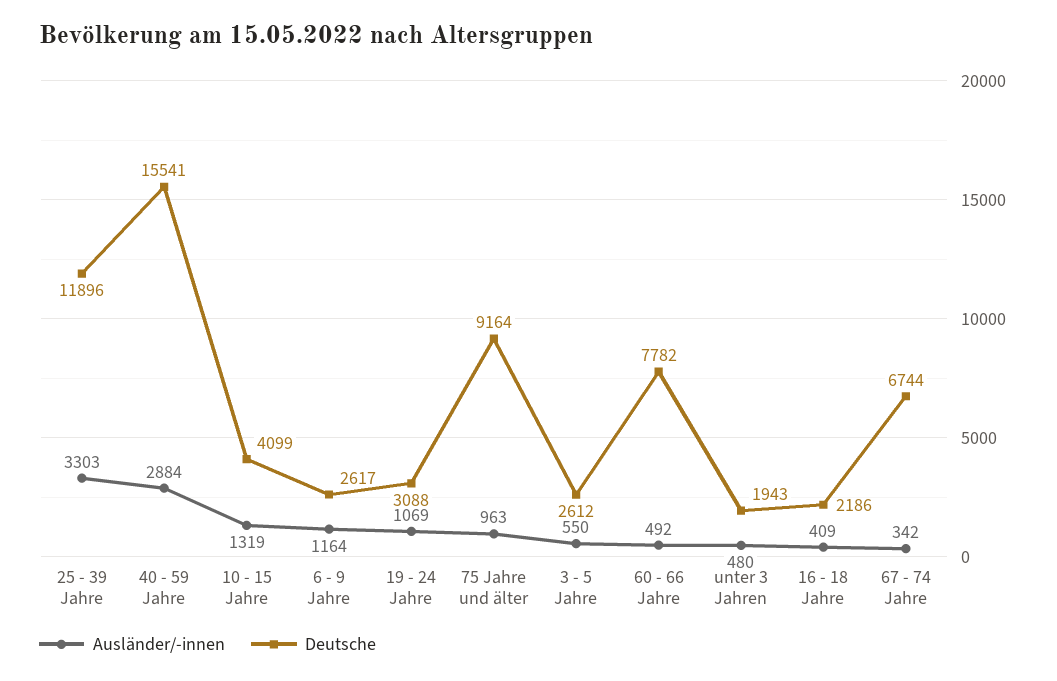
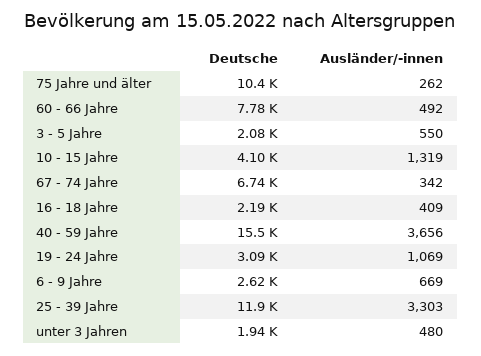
  {
    "Ausländer/-innen": {
      "25 - 39 Jahre": 3303,
-     "40 - 59 Jahre": 2884,
+     "40 - 59 Jahre": 3656,
      "10 - 15 Jahre": 1319,
-     "6 - 9 Jahre": 1164,
+     "6 - 9 Jahre": 669,
      "19 - 24 Jahre": 1069,
-     "75 Jahre und älter": 963,
+     "75 Jahre und älter": 262,
      "3 - 5 Jahre": 550,
      "60 - 66 Jahre": 492,
      "unter 3 Jahren": 480,
      "16 - 18 Jahre": 409,
      "67 - 74 Jahre": 342
    },
    "Deutsche": {
      "25 - 39 Jahre": 11896,
      "40 - 59 Jahre": 15541,
      "10 - 15 Jahre": 4099,
      "6 - 9 Jahre": 2617,
      "19 - 24 Jahre": 3088,
-     "75 Jahre und älter": 9164,
+     "75 Jahre und älter": 10400,
-     "3 - 5 Jahre": 2612,
+     "3 - 5 Jahre": 2080,
      "60 - 66 Jahre": 7782,
      "unter 3 Jahren": 1943,
      "16 - 18 Jahre": 2186,
      "67 - 74 Jahre": 6744
    }
  }

